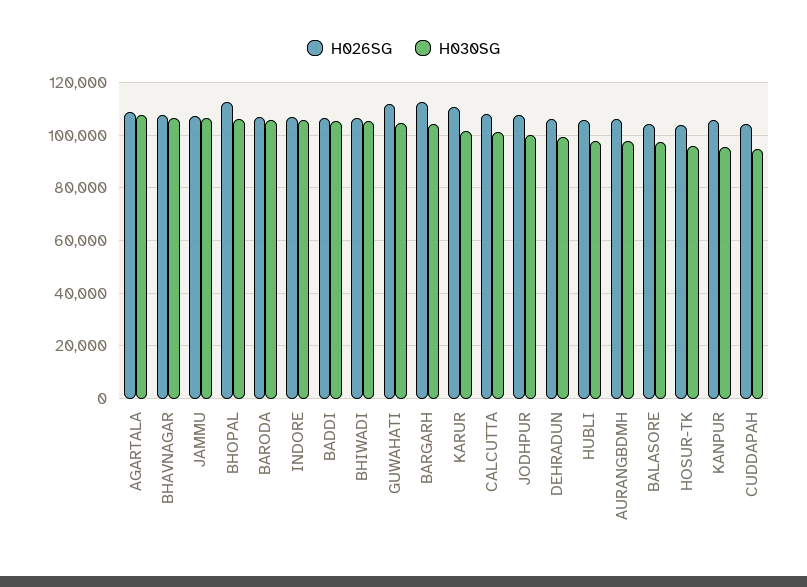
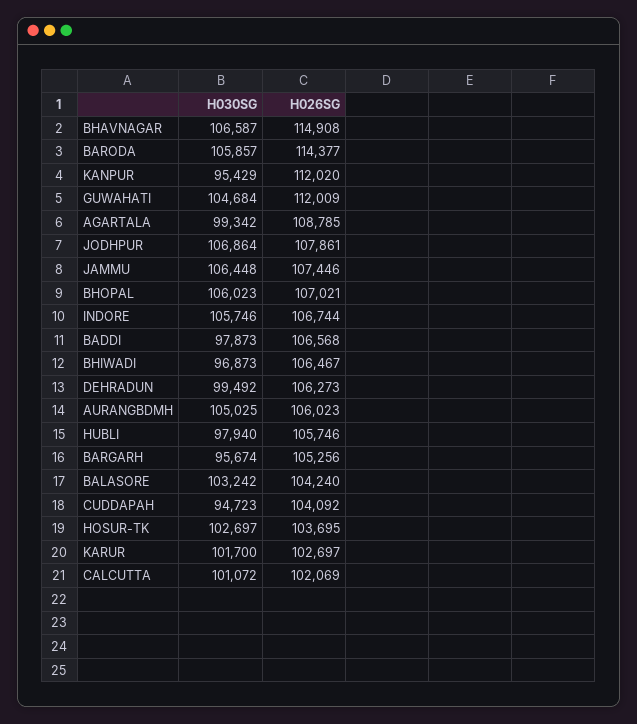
  {
    "H026SG": {
      "AGARTALA": 108785,
-     "BHAVNAGAR": 107500,
+     "BHAVNAGAR": 114908,
      "JAMMU": 107446,
-     "BHOPAL": 112500,
+     "BHOPAL": 107021,
-     "BARODA": 107500,
+     "BARODA": 114377,
      "INDORE": 106744,
      "BADDI": 106568,
      "BHIWADI": 106467,
      "GUWAHATI": 112009,
-     "BARGARH": 112500,
+     "BARGARH": 105256,
-     "KARUR": 110000,
+     "KARUR": 102697,
-     "CALCUTTA": 107500,
+     "CALCUTTA": 102069,
      "JODHPUR": 107861,
      "DEHRADUN": 106273,
      "HUBLI": 105746,
      "AURANGBDMH": 106023,
      "BALASORE": 104240,
      "HOSUR-TK": 103695,
-     "KANPUR": 105000,
+     "KANPUR": 112020,
      "CUDDAPAH": 104092
    },
    "H030SG": {
-     "AGARTALA": 107500,
+     "AGARTALA": 99342,
      "BHAVNAGAR": 106587,
      "JAMMU": 106448,
      "BHOPAL": 106023,
      "BARODA": 105857,
      "INDORE": 105746,
-     "BADDI": 105000,
+     "BADDI": 97873,
-     "BHIWADI": 105000,
+     "BHIWADI": 96873,
      "GUWAHATI": 104684,
-     "BARGARH": 105000,
+     "BARGARH": 95674,
      "KARUR": 101700,
      "CALCUTTA": 101072,
-     "JODHPUR": 100000,
+     "JODHPUR": 106864,
      "DEHRADUN": 99492,
      "HUBLI": 97940,
-     "AURANGBDMH": 97500,
+     "AURANGBDMH": 105025,
-     "BALASORE": 97500,
+     "BALASORE": 103242,
-     "HOSUR-TK": 95000,
+     "HOSUR-TK": 102697,
      "KANPUR": 95429,
      "CUDDAPAH": 94723
    }
  }

